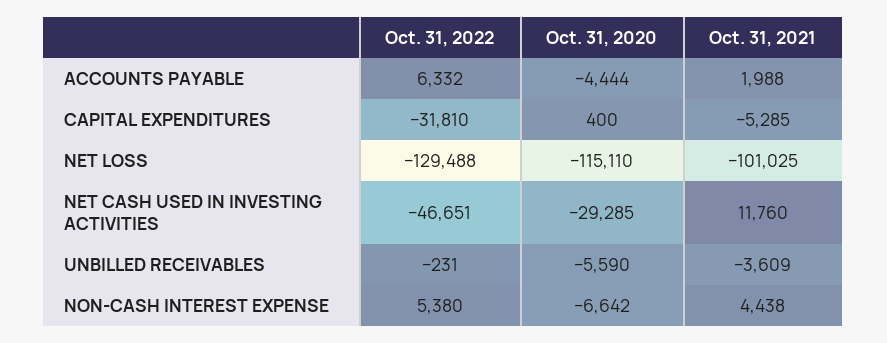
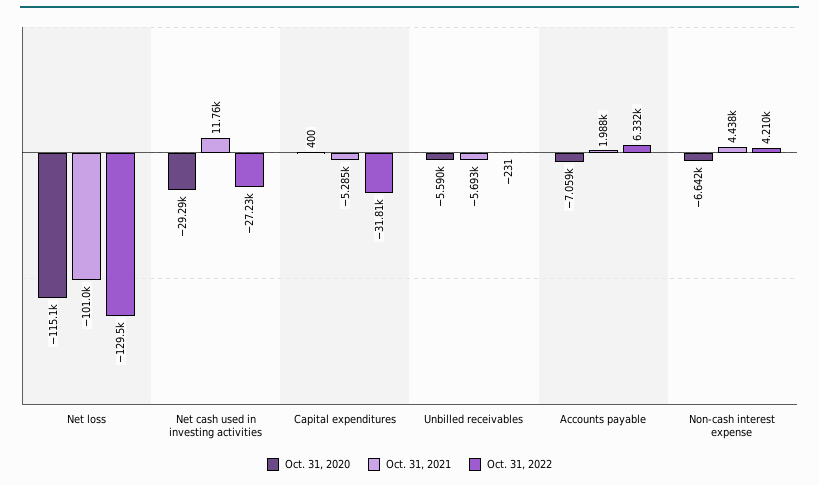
  {
    "Oct. 31, 2022": {
      "ACCOUNTS PAYABLE": 6332,
      "CAPITAL EXPENDITURES": -31810,
      "NET LOSS": -129488,
-     "NET CASH USED IN INVESTING ACTIVITIES": -46651,
+     "NET CASH USED IN INVESTING ACTIVITIES": -27230,
      "UNBILLED RECEIVABLES": -231,
-     "NON-CASH INTEREST EXPENSE": 5380
+     "NON-CASH INTEREST EXPENSE": 4210
    },
    "Oct. 31, 2020": {
-     "ACCOUNTS PAYABLE": -4444,
+     "ACCOUNTS PAYABLE": -7059,
      "CAPITAL EXPENDITURES": 400,
      "NET LOSS": -115110,
      "NET CASH USED IN INVESTING ACTIVITIES": -29285,
      "UNBILLED RECEIVABLES": -5590,
      "NON-CASH INTEREST EXPENSE": -6642
    },
    "Oct. 31, 2021": {
      "ACCOUNTS PAYABLE": 1988,
      "CAPITAL EXPENDITURES": -5285,
      "NET LOSS": -101025,
      "NET CASH USED IN INVESTING ACTIVITIES": 11760,
-     "UNBILLED RECEIVABLES": -3609,
+     "UNBILLED RECEIVABLES": -5693,
      "NON-CASH INTEREST EXPENSE": 4438
    }
  }

